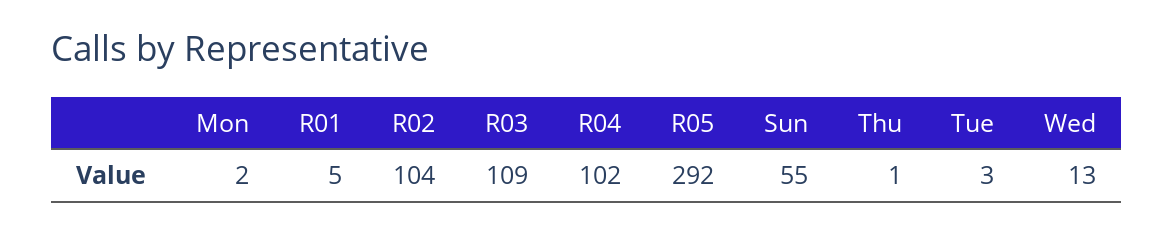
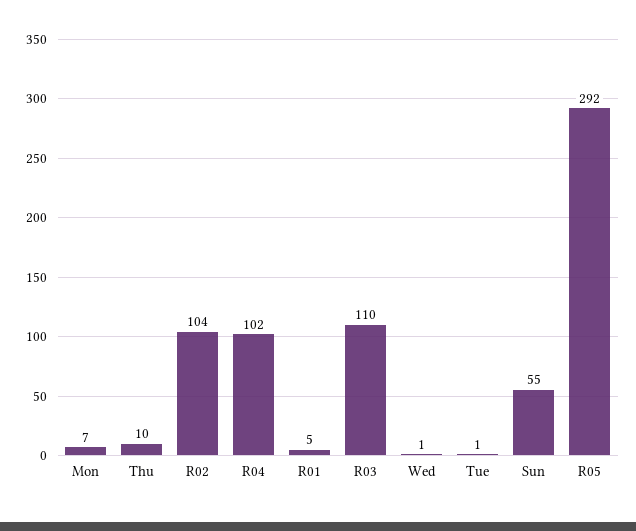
  {
-   "Mon": 2,
+   "Mon": 7,
    "R01": 5,
    "R02": 104,
-   "R03": 109,
+   "R03": 110,
    "R04": 102,
    "R05": 292,
    "Sun": 55,
-   "Thu": 1,
+   "Thu": 10,
-   "Tue": 3,
+   "Tue": 1,
-   "Wed": 13
+   "Wed": 1
  }

